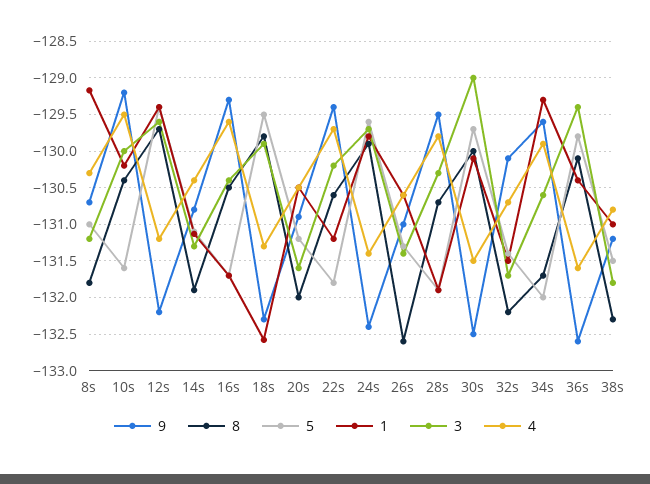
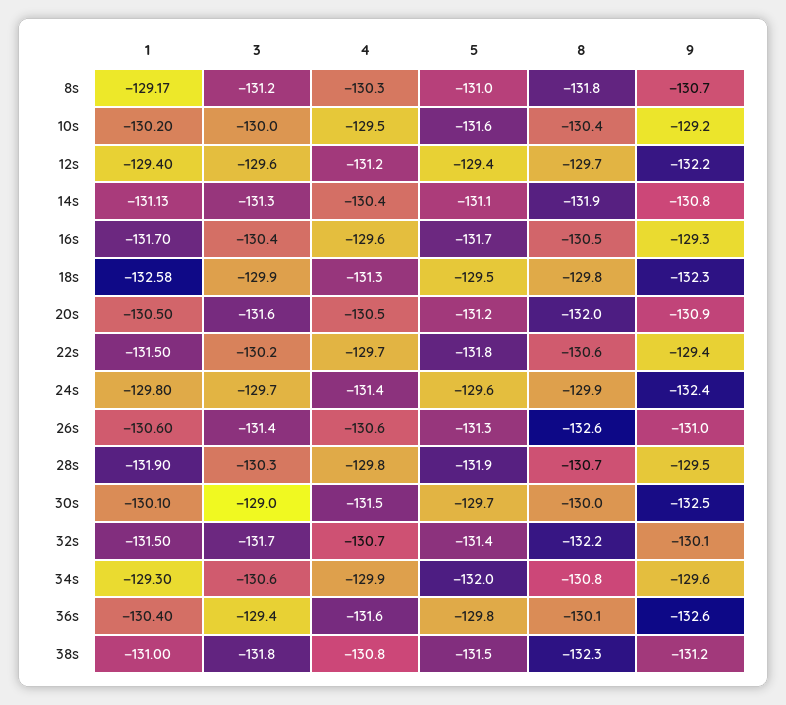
  {
    "9": {
      "8s": -130.7,
      "10s": -129.2,
      "12s": -132.2,
      "14s": -130.8,
      "16s": -129.3,
      "18s": -132.3,
      "20s": -130.9,
      "22s": -129.4,
      "24s": -132.4,
      "26s": -131,
      "28s": -129.5,
      "30s": -132.5,
      "32s": -130.1,
      "34s": -129.6,
      "36s": -132.6,
      "38s": -131.2
    },
    "8": {
      "8s": -131.8,
      "10s": -130.4,
      "12s": -129.7,
      "14s": -131.9,
      "16s": -130.5,
      "18s": -129.8,
      "20s": -132,
      "22s": -130.6,
      "24s": -129.9,
      "26s": -132.6,
      "28s": -130.7,
      "30s": -130,
      "32s": -132.2,
-     "34s": -131.7,
+     "34s": -130.8,
      "36s": -130.1,
      "38s": -132.3
    },
    "5": {
      "8s": -131,
      "10s": -131.6,
      "12s": -129.4,
      "14s": -131.1,
      "16s": -131.7,
      "18s": -129.5,
      "20s": -131.2,
      "22s": -131.8,
      "24s": -129.6,
      "26s": -131.3,
      "28s": -131.9,
      "30s": -129.7,
      "32s": -131.4,
      "34s": -132,
      "36s": -129.8,
      "38s": -131.5
    },
    "1": {
      "8s": -129.17,
      "10s": -130.2,
      "12s": -129.4,
      "14s": -131.13,
      "16s": -131.7,
      "18s": -132.58,
      "20s": -130.5,
-     "22s": -131.2,
+     "22s": -131.5,
      "24s": -129.8,
      "26s": -130.6,
      "28s": -131.9,
      "30s": -130.1,
      "32s": -131.5,
      "34s": -129.3,
      "36s": -130.4,
      "38s": -131
    },
    "3": {
      "8s": -131.2,
      "10s": -130,
      "12s": -129.6,
      "14s": -131.3,
      "16s": -130.4,
      "18s": -129.9,
      "20s": -131.6,
      "22s": -130.2,
      "24s": -129.7,
      "26s": -131.4,
      "28s": -130.3,
      "30s": -129,
      "32s": -131.7,
      "34s": -130.6,
      "36s": -129.4,
      "38s": -131.8
    },
    "4": {
      "8s": -130.3,
      "10s": -129.5,
      "12s": -131.2,
      "14s": -130.4,
      "16s": -129.6,
      "18s": -131.3,
      "20s": -130.5,
      "22s": -129.7,
      "24s": -131.4,
      "26s": -130.6,
      "28s": -129.8,
      "30s": -131.5,
      "32s": -130.7,
      "34s": -129.9,
      "36s": -131.6,
      "38s": -130.8
    }
  }

